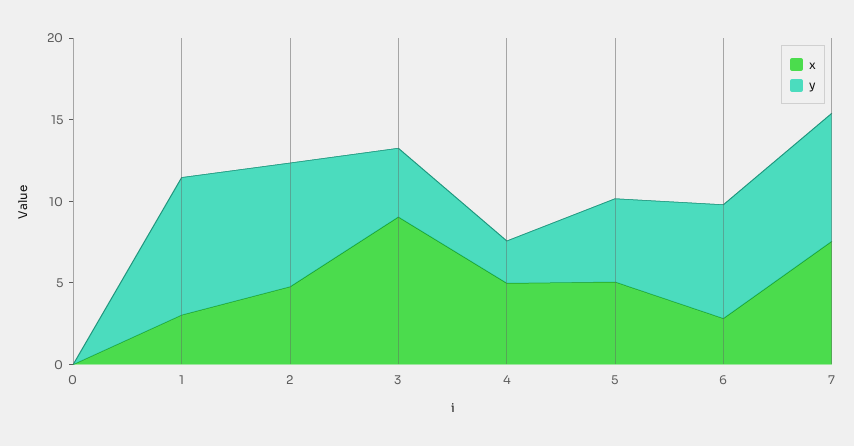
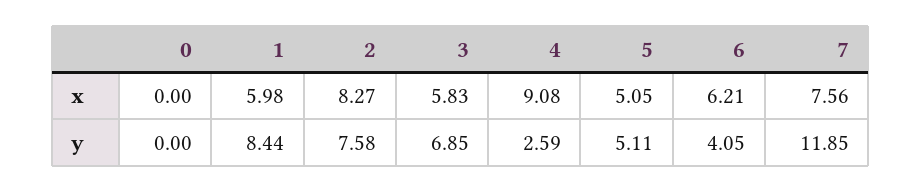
  {
    "x": {
      "0": 0,
-     "1": 3,
+     "1": 5.98,
-     "2": 5,
+     "2": 8.27,
-     "3": 9,
+     "3": 5.83,
-     "4": 5,
+     "4": 9.08,
      "5": 5.05,
-     "6": 3,
+     "6": 6.21,
      "7": 7.56
    },
    "y": {
      "0": 0,
      "1": 8.44,
      "2": 7.58,
-     "3": 4,
+     "3": 6.85,
      "4": 2.59,
      "5": 5.11,
-     "6": 7,
+     "6": 4.05,
-     "7": 8
+     "7": 11.85
    }
  }

